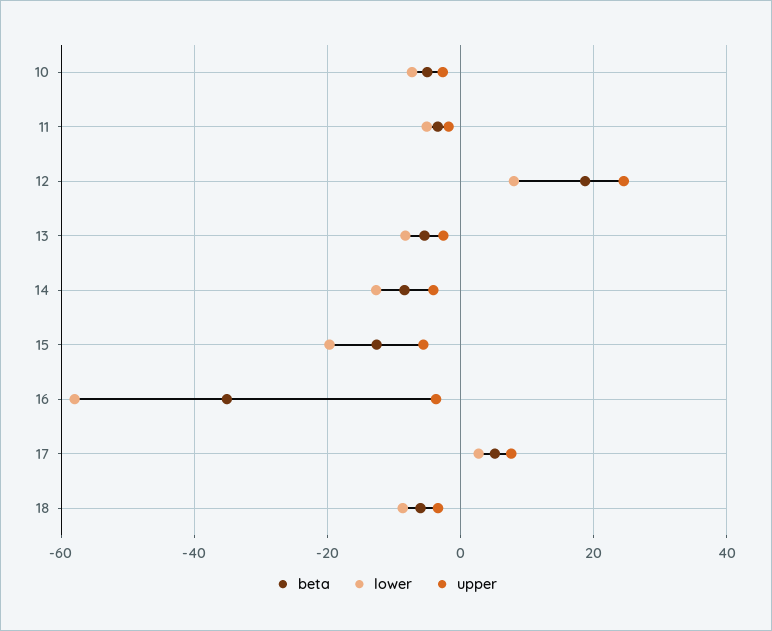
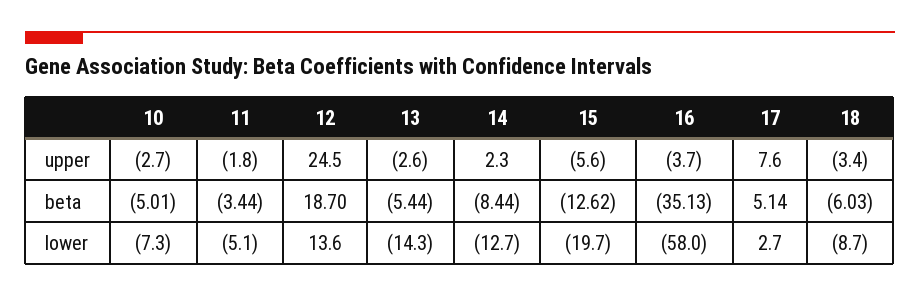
  {
    "beta": {
      "10": -5.01,
      "11": -3.44,
      "12": 18.7,
      "13": -5.44,
      "14": -8.44,
      "15": -12.62,
      "16": -35.13,
      "17": 5.14,
      "18": -6.03
    },
    "lower": {
      "10": -7.3,
      "11": -5.1,
-     "12": 8,
+     "12": 13.6,
-     "13": -8,
+     "13": -14.3,
      "14": -12.7,
      "15": -19.7,
      "16": -58,
      "17": 2.7,
      "18": -8.7
    },
    "upper": {
      "10": -2.7,
      "11": -1.8,
      "12": 24.5,
      "13": -2.6,
-     "14": -4,
+     "14": 2.3,
      "15": -5.6,
      "16": -3.7,
      "17": 7.6,
      "18": -3.4
    }
  }

